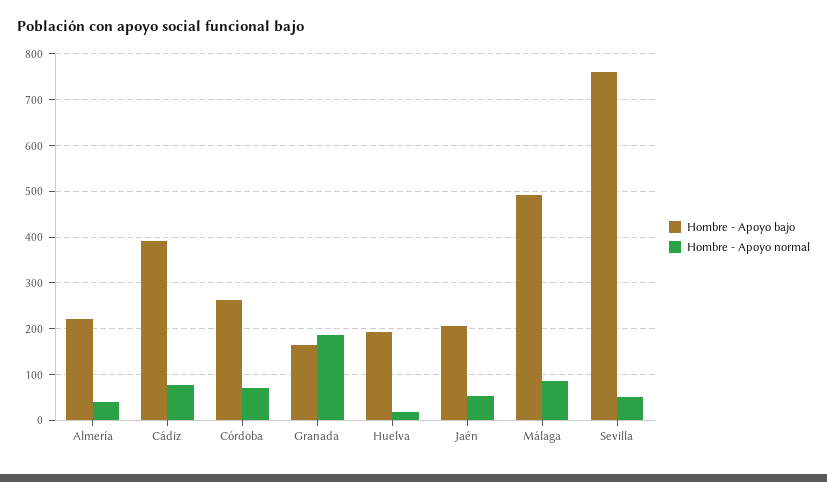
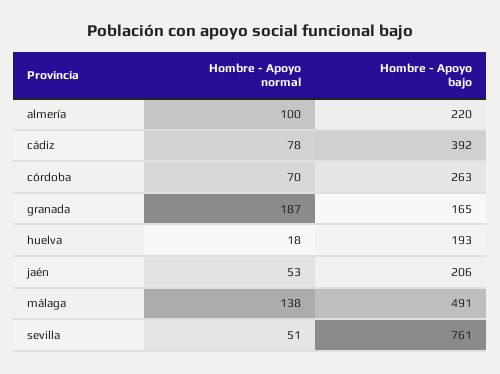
  {
    "Hombre - Apoyo bajo": {
      "Almería": 220,
      "Cádiz": 392,
      "Córdoba": 263,
      "Granada": 165,
      "Huelva": 193,
      "Jaén": 206,
      "Málaga": 491,
      "Sevilla": 761
    },
    "Hombre - Apoyo normal": {
-     "Almería": 40,
+     "Almería": 100,
      "Cádiz": 78,
      "Córdoba": 70,
      "Granada": 187,
      "Huelva": 18,
      "Jaén": 53,
-     "Málaga": 80,
+     "Málaga": 138,
      "Sevilla": 51
    }
  }

